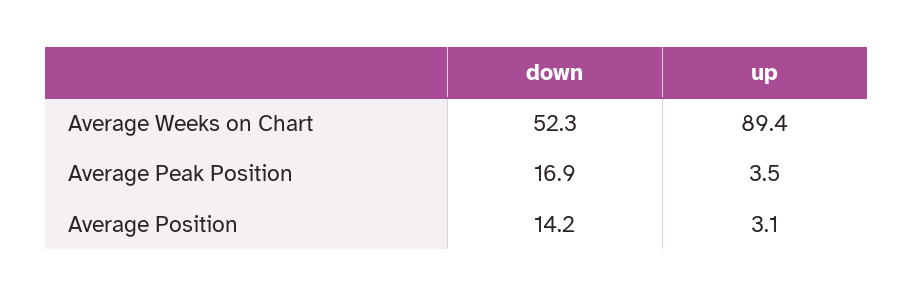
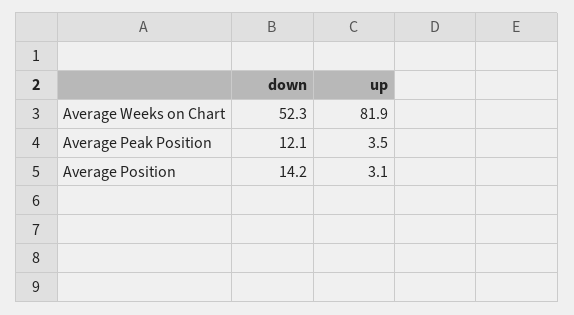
  {
    "down": {
      "Average Weeks on Chart": 52.3,
-     "Average Peak Position": 16.9,
+     "Average Peak Position": 12.1,
      "Average Position": 14.2
    },
    "up": {
-     "Average Weeks on Chart": 89.4,
+     "Average Weeks on Chart": 81.9,
      "Average Peak Position": 3.5,
      "Average Position": 3.1
    }
  }

